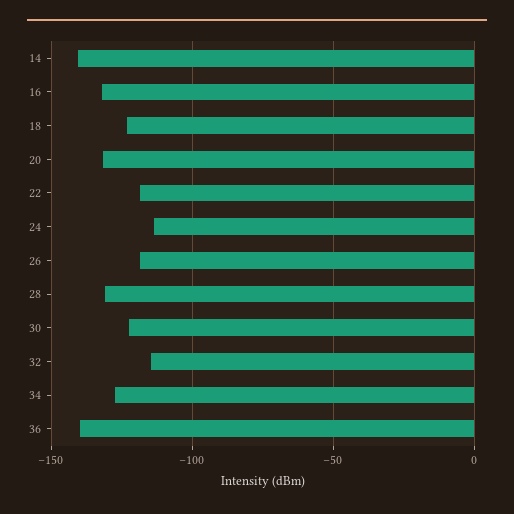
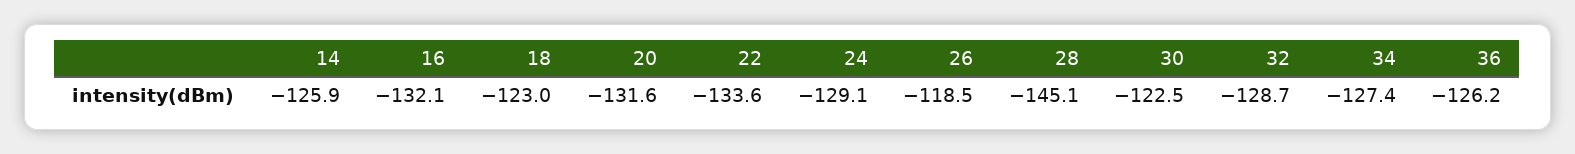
  {
-   "14": -140,
+   "14": -125.9,
    "16": -132.1,
    "18": -123,
    "20": -131.6,
-   "22": -120,
+   "22": -133.6,
-   "24": -115,
+   "24": -129.1,
    "26": -118.5,
-   "28": -130,
+   "28": -145.1,
    "30": -122.5,
-   "32": -115,
+   "32": -128.7,
    "34": -127.4,
-   "36": -140
+   "36": -126.2
  }

